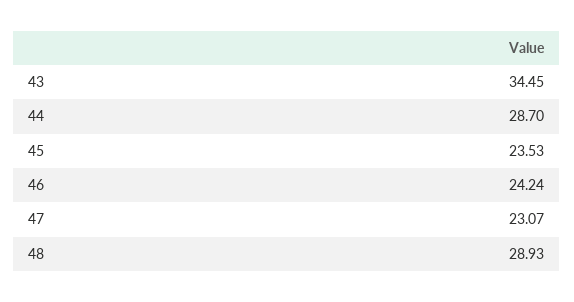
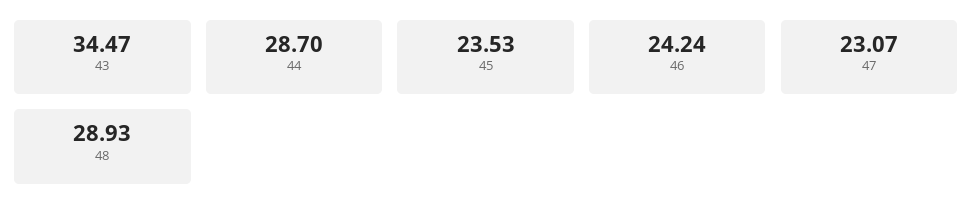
  {
-   "43": 34.45,
+   "43": 34.47,
    "44": 28.7,
    "45": 23.53,
    "46": 24.24,
    "47": 23.07,
    "48": 28.93
  }

